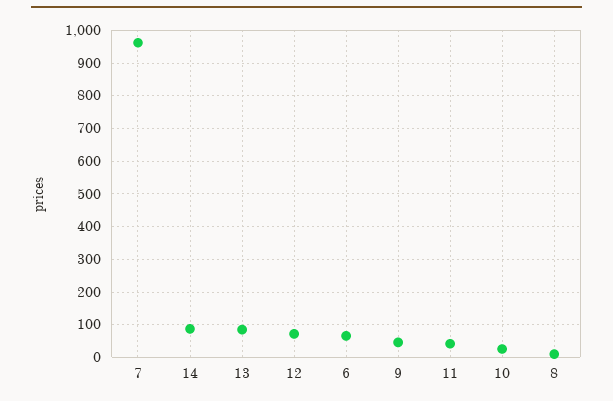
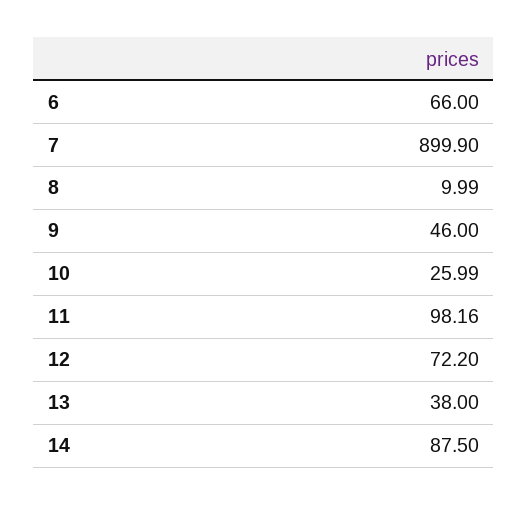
  {
-   "7": 960,
+   "7": 899.9,
    "14": 87.5,
-   "13": 80,
+   "13": 38,
    "12": 72.2,
    "6": 66,
    "9": 46,
-   "11": 40,
+   "11": 98.16,
    "10": 25.99,
    "8": 9.99
  }

